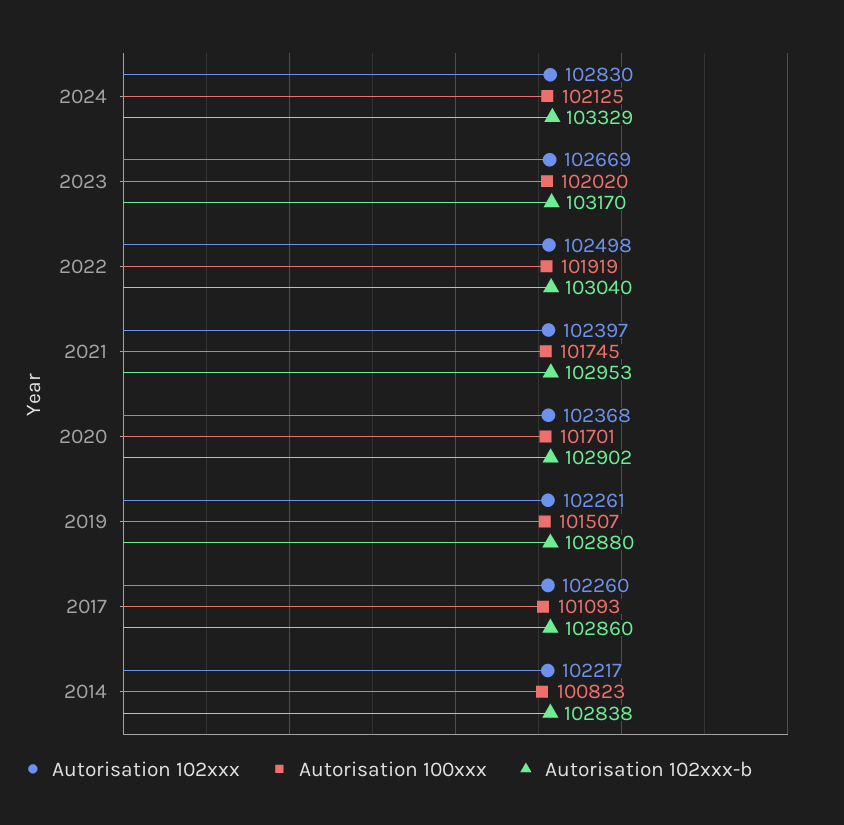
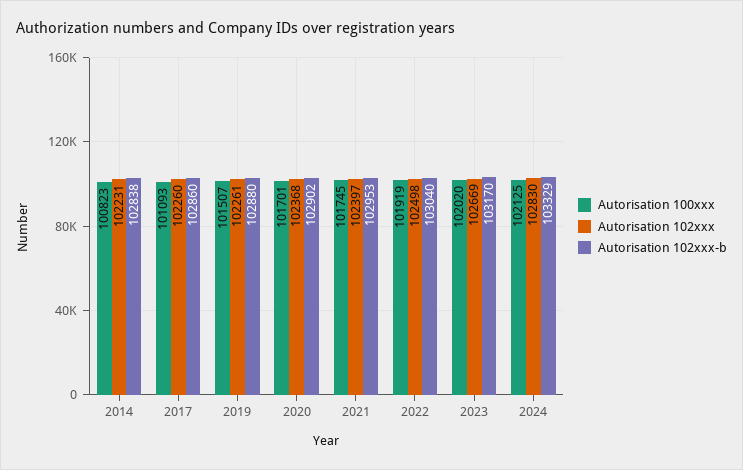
  {
    "Autorisation 102xxx": {
      "2024": 102830,
      "2023": 102669,
      "2022": 102498,
      "2021": 102397,
      "2020": 102368,
      "2019": 102261,
      "2017": 102260,
-     "2014": 102217
+     "2014": 102231
    },
    "Autorisation 100xxx": {
      "2024": 102125,
      "2023": 102020,
      "2022": 101919,
      "2021": 101745,
      "2020": 101701,
      "2019": 101507,
      "2017": 101093,
      "2014": 100823
    },
    "Autorisation 102xxx-b": {
      "2024": 103329,
      "2023": 103170,
      "2022": 103040,
      "2021": 102953,
      "2020": 102902,
      "2019": 102880,
      "2017": 102860,
      "2014": 102838
    }
  }

